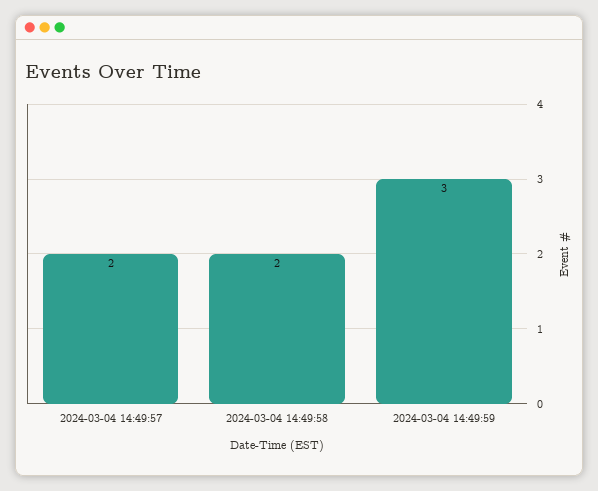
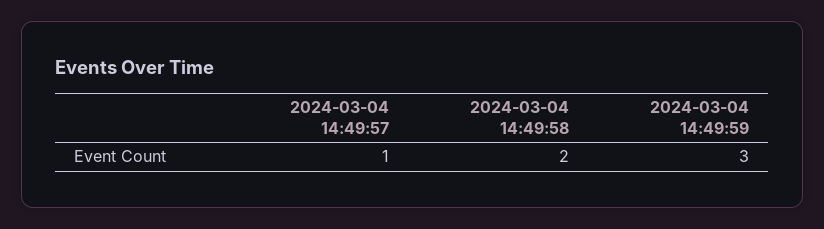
  {
-   "2024-03-04 14:49:57": 2,
+   "2024-03-04 14:49:57": 1,
    "2024-03-04 14:49:58": 2,
    "2024-03-04 14:49:59": 3
  }

